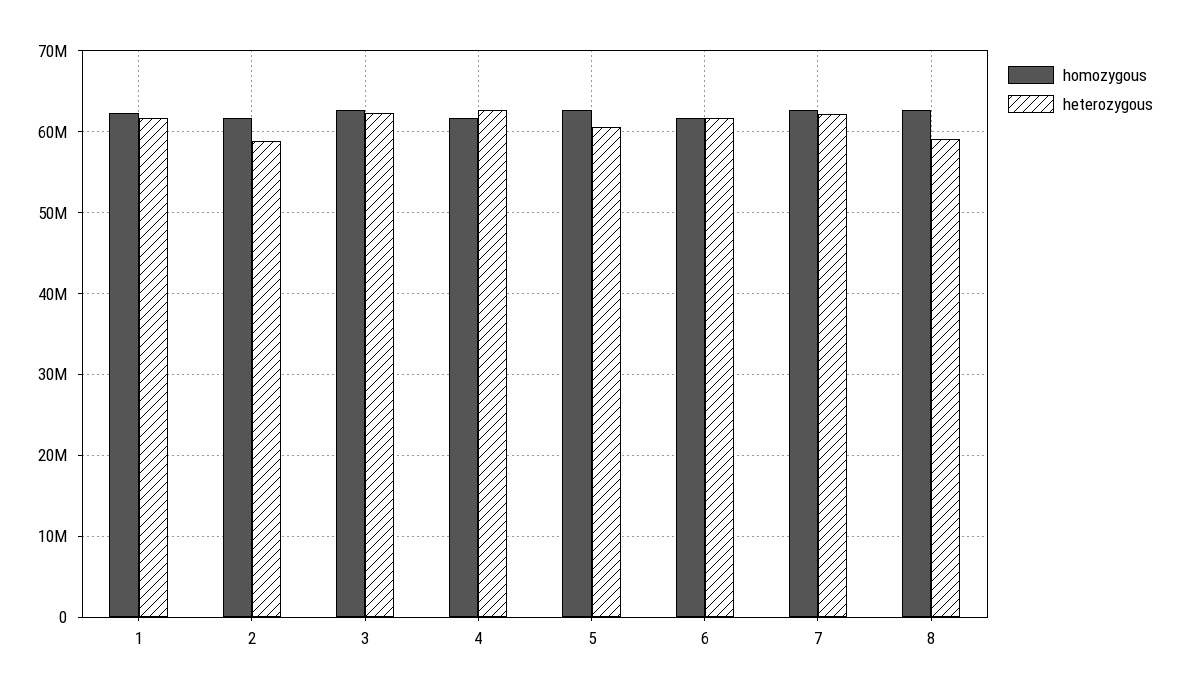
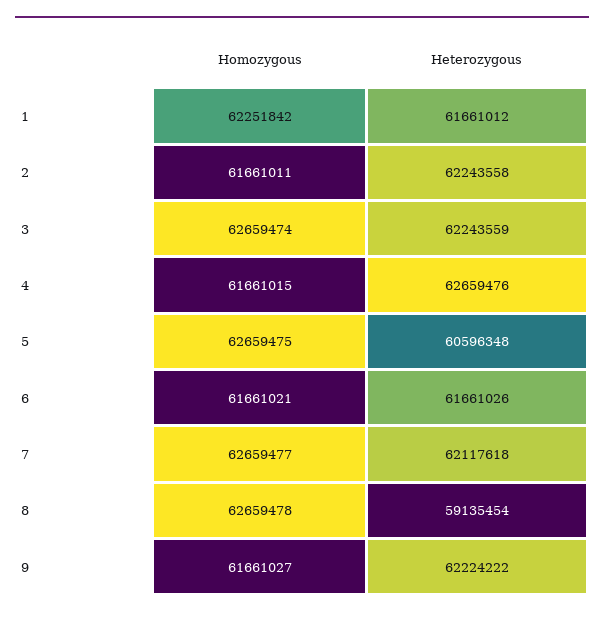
  {
    "homozygous": {
      "1": 62251842,
      "2": 61661011,
      "3": 62659474,
      "4": 61661015,
      "5": 62659475,
      "6": 61661021,
      "7": 62659477,
-     "8": 62659478
+     "8": 62659478,
+     "9": 61661027
    },
    "heterozygous": {
      "1": 61661012,
-     "2": 59000000,
+     "2": 62243558,
      "3": 62243559,
      "4": 62659476,
      "5": 60596348,
      "6": 61661026,
      "7": 62117618,
-     "8": 59135454
+     "8": 59135454,
+     "9": 62224222
    }
  }

